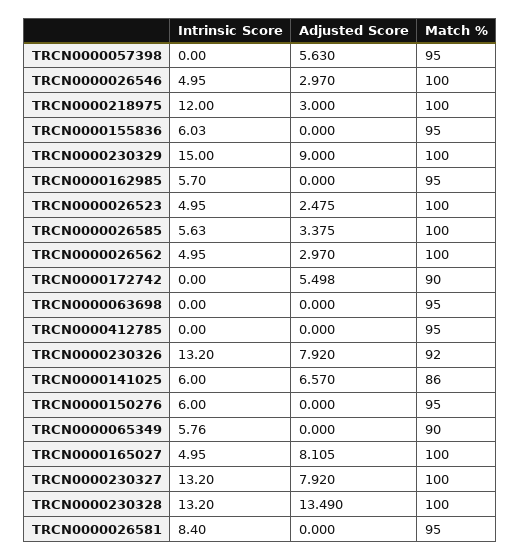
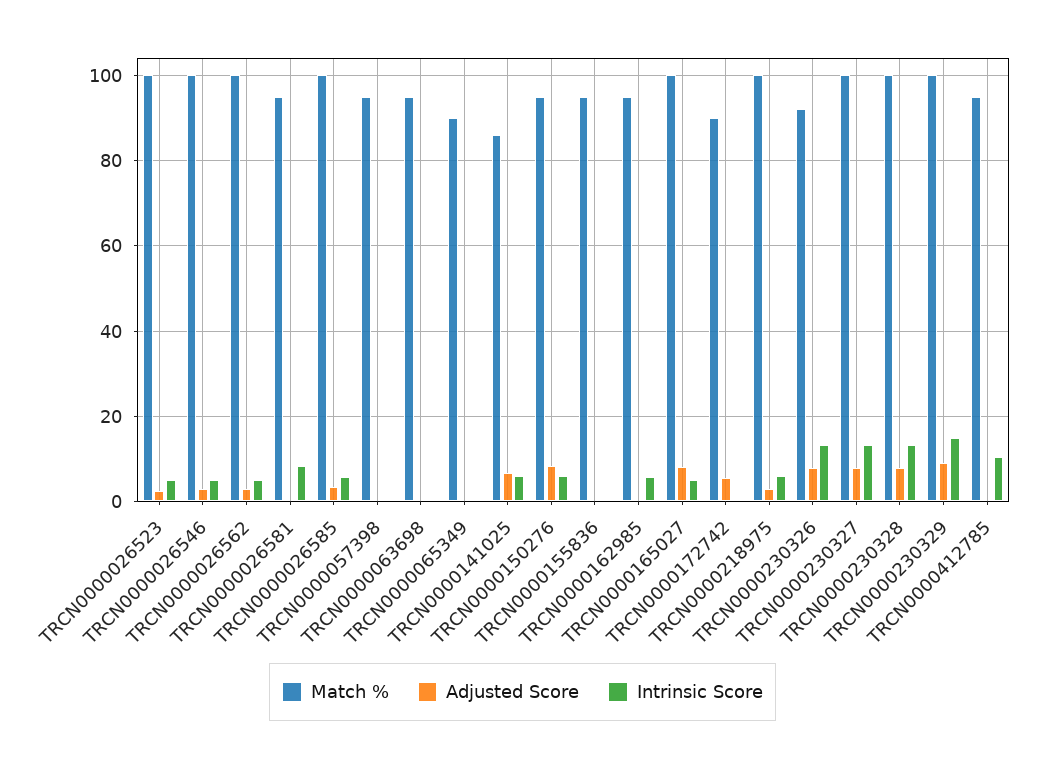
  {
    "Intrinsic Score": {
      "TRCN0000057398": 0,
      "TRCN0000026546": 4.95,
-     "TRCN0000218975": 12,
+     "TRCN0000218975": 6,
-     "TRCN0000155836": 6.03,
+     "TRCN0000155836": 0,
      "TRCN0000230329": 15,
      "TRCN0000162985": 5.7,
      "TRCN0000026523": 4.95,
      "TRCN0000026585": 5.63,
      "TRCN0000026562": 4.95,
      "TRCN0000172742": 0,
      "TRCN0000063698": 0,
-     "TRCN0000412785": 0,
+     "TRCN0000412785": 10,
      "TRCN0000230326": 13.2,
      "TRCN0000141025": 6,
      "TRCN0000150276": 6,
-     "TRCN0000065349": 5.76,
+     "TRCN0000065349": 0,
      "TRCN0000165027": 4.95,
      "TRCN0000230327": 13.2,
      "TRCN0000230328": 13.2,
      "TRCN0000026581": 8.4
    },
    "Adjusted Score": {
-     "TRCN0000057398": 5.63,
+     "TRCN0000057398": 0,
      "TRCN0000026546": 2.97,
      "TRCN0000218975": 3,
      "TRCN0000155836": 0,
      "TRCN0000230329": 9,
      "TRCN0000162985": 0,
      "TRCN0000026523": 2.475,
      "TRCN0000026585": 3.375,
      "TRCN0000026562": 2.97,
      "TRCN0000172742": 5.498,
      "TRCN0000063698": 0,
      "TRCN0000412785": 0,
      "TRCN0000230326": 7.92,
      "TRCN0000141025": 6.57,
-     "TRCN0000150276": 0,
+     "TRCN0000150276": 8,
      "TRCN0000065349": 0,
      "TRCN0000165027": 8.105,
      "TRCN0000230327": 7.92,
-     "TRCN0000230328": 13.49,
+     "TRCN0000230328": 8,
      "TRCN0000026581": 0
    },
    "Match %": {
      "TRCN0000057398": 95,
      "TRCN0000026546": 100,
      "TRCN0000218975": 100,
      "TRCN0000155836": 95,
      "TRCN0000230329": 100,
      "TRCN0000162985": 95,
      "TRCN0000026523": 100,
      "TRCN0000026585": 100,
      "TRCN0000026562": 100,
      "TRCN0000172742": 90,
      "TRCN0000063698": 95,
      "TRCN0000412785": 95,
      "TRCN0000230326": 92,
      "TRCN0000141025": 86,
      "TRCN0000150276": 95,
      "TRCN0000065349": 90,
      "TRCN0000165027": 100,
      "TRCN0000230327": 100,
      "TRCN0000230328": 100,
      "TRCN0000026581": 95
    }
  }

